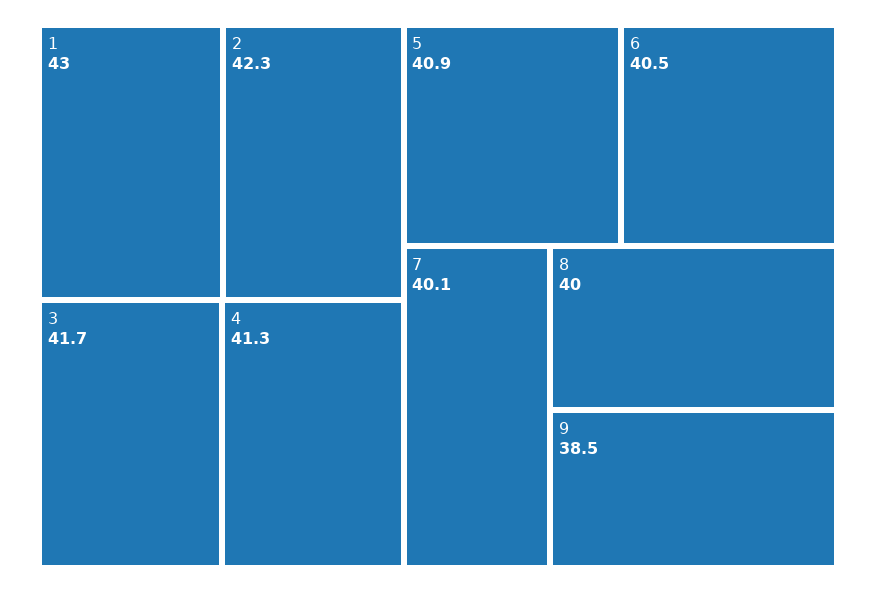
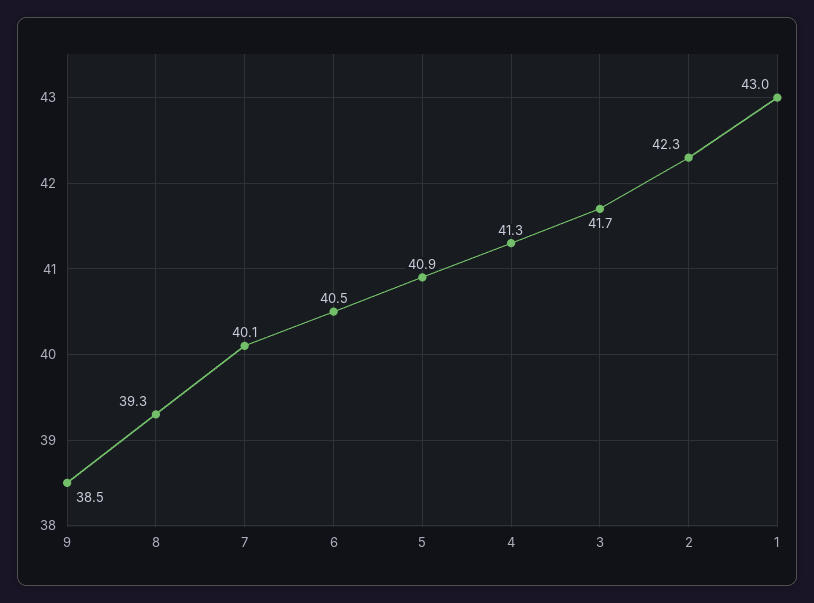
  {
    "1": 43,
    "2": 42.3,
    "3": 41.7,
    "4": 41.3,
    "5": 40.9,
    "6": 40.5,
    "7": 40.1,
-   "8": 40,
+   "8": 39.3,
    "9": 38.5
  }

